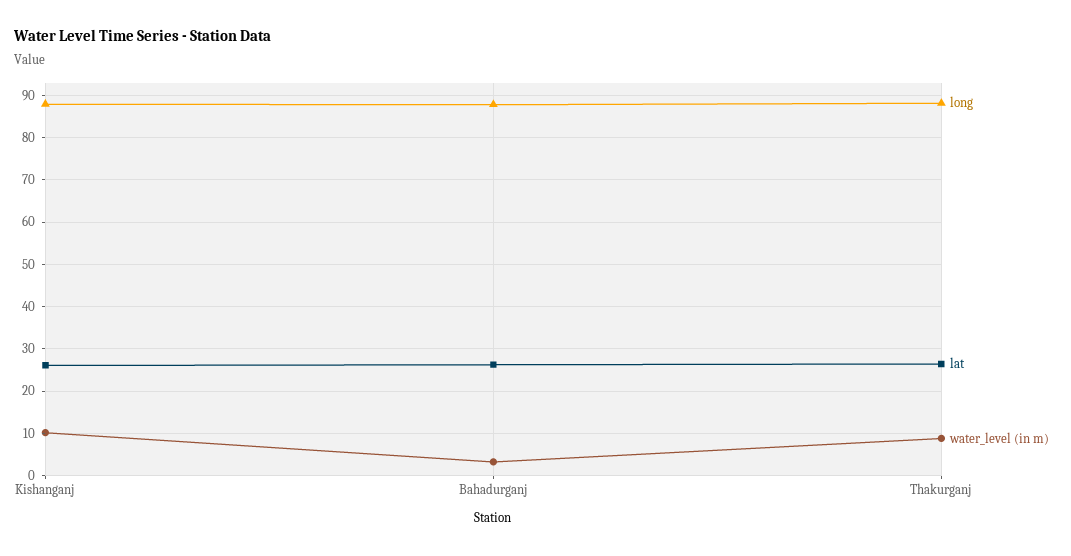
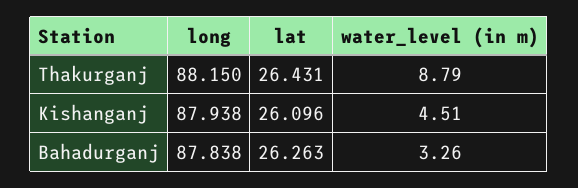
  {
    "long": {
      "Kishanganj": 87.938,
      "Bahadurganj": 87.838,
      "Thakurganj": 88.15
    },
    "lat": {
      "Kishanganj": 26.096,
      "Bahadurganj": 26.263,
      "Thakurganj": 26.431
    },
    "water_level (in m)": {
-     "Kishanganj": 10,
+     "Kishanganj": 4.51,
      "Bahadurganj": 3.26,
      "Thakurganj": 8.79
    }
  }

